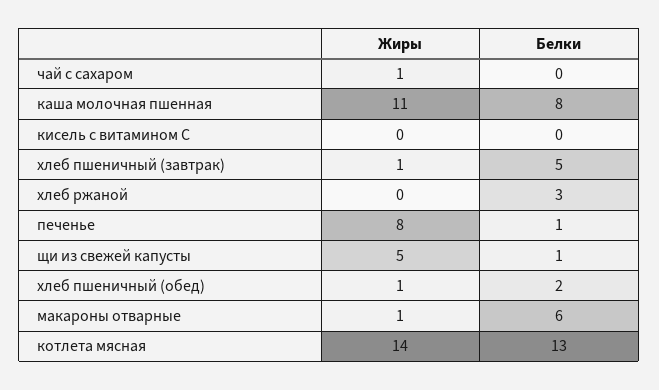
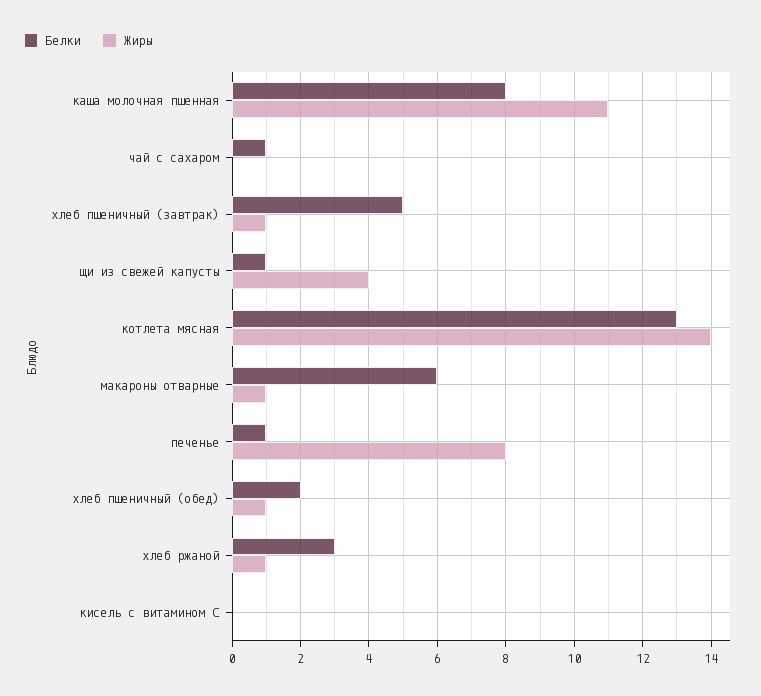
  {
    "Жиры": {
-     "чай с сахаром": 1,
+     "чай с сахаром": 0,
      "каша молочная пшенная": 11,
      "кисель с витамином С": 0,
      "хлеб пшеничный (завтрак)": 1,
-     "хлеб ржаной": 0,
+     "хлеб ржаной": 1,
      "печенье": 8,
-     "щи из свежей капусты": 5,
+     "щи из свежей капусты": 4,
      "хлеб пшеничный (обед)": 1,
      "макароны отварные": 1,
      "котлета мясная": 14
    },
    "Белки": {
-     "чай с сахаром": 0,
+     "чай с сахаром": 1,
      "каша молочная пшенная": 8,
      "кисель с витамином С": 0,
      "хлеб пшеничный (завтрак)": 5,
      "хлеб ржаной": 3,
      "печенье": 1,
      "щи из свежей капусты": 1,
      "хлеб пшеничный (обед)": 2,
      "макароны отварные": 6,
      "котлета мясная": 13
    }
  }

